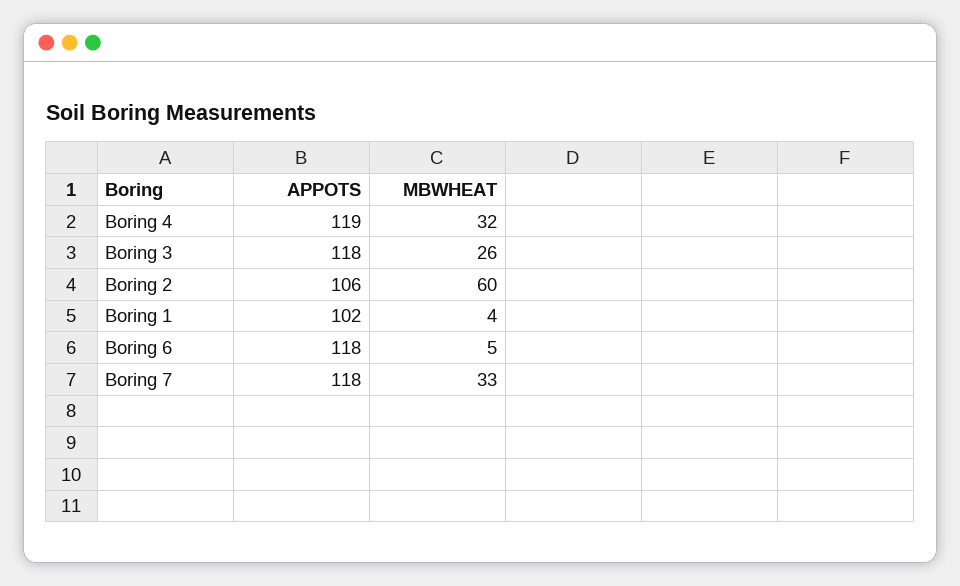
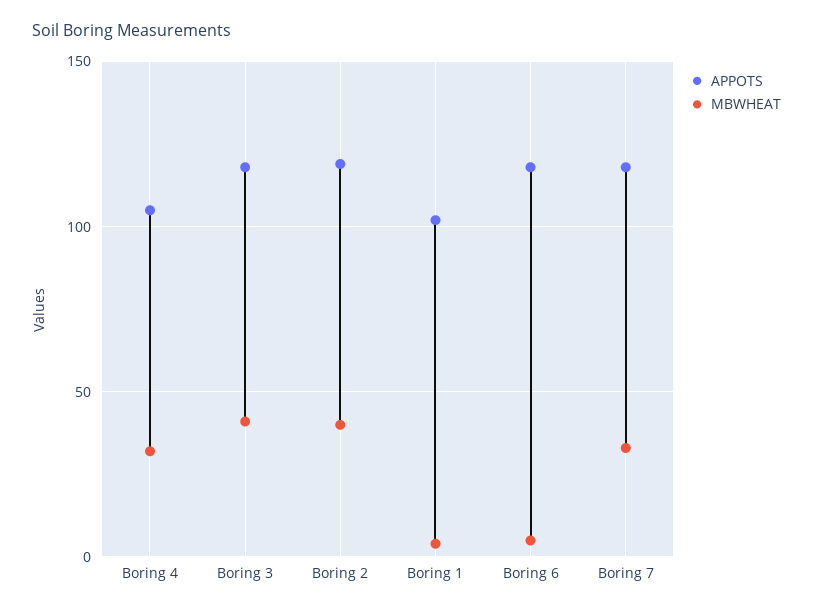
  {
    "APPOTS": {
-     "Boring 4": 119,
+     "Boring 4": 105,
      "Boring 3": 118,
-     "Boring 2": 106,
+     "Boring 2": 120,
      "Boring 1": 102,
      "Boring 6": 118,
      "Boring 7": 118
    },
    "MBWHEAT": {
      "Boring 4": 32,
-     "Boring 3": 26,
+     "Boring 3": 40,
-     "Boring 2": 60,
+     "Boring 2": 40,
      "Boring 1": 4,
      "Boring 6": 5,
      "Boring 7": 33
    }
  }

